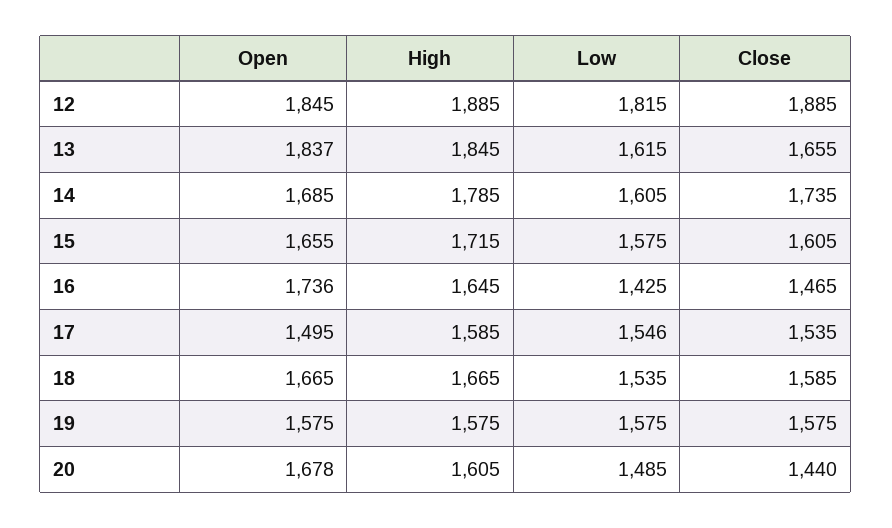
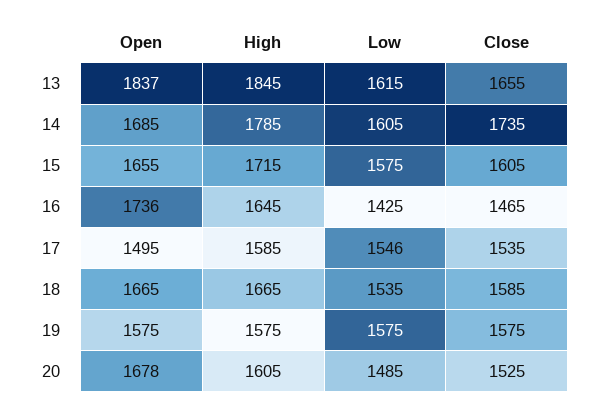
  {
    "Open": {
-     "12": 1845,
      "13": 1837,
      "14": 1685,
      "15": 1655,
      "16": 1736,
      "17": 1495,
      "18": 1665,
      "19": 1575,
      "20": 1678
    },
    "High": {
-     "12": 1885,
      "13": 1845,
      "14": 1785,
      "15": 1715,
      "16": 1645,
      "17": 1585,
      "18": 1665,
      "19": 1575,
      "20": 1605
    },
    "Low": {
-     "12": 1815,
      "13": 1615,
      "14": 1605,
      "15": 1575,
      "16": 1425,
      "17": 1546,
      "18": 1535,
      "19": 1575,
      "20": 1485
    },
    "Close": {
-     "12": 1885,
      "13": 1655,
      "14": 1735,
      "15": 1605,
      "16": 1465,
      "17": 1535,
      "18": 1585,
      "19": 1575,
-     "20": 1440
+     "20": 1525
    }
  }

